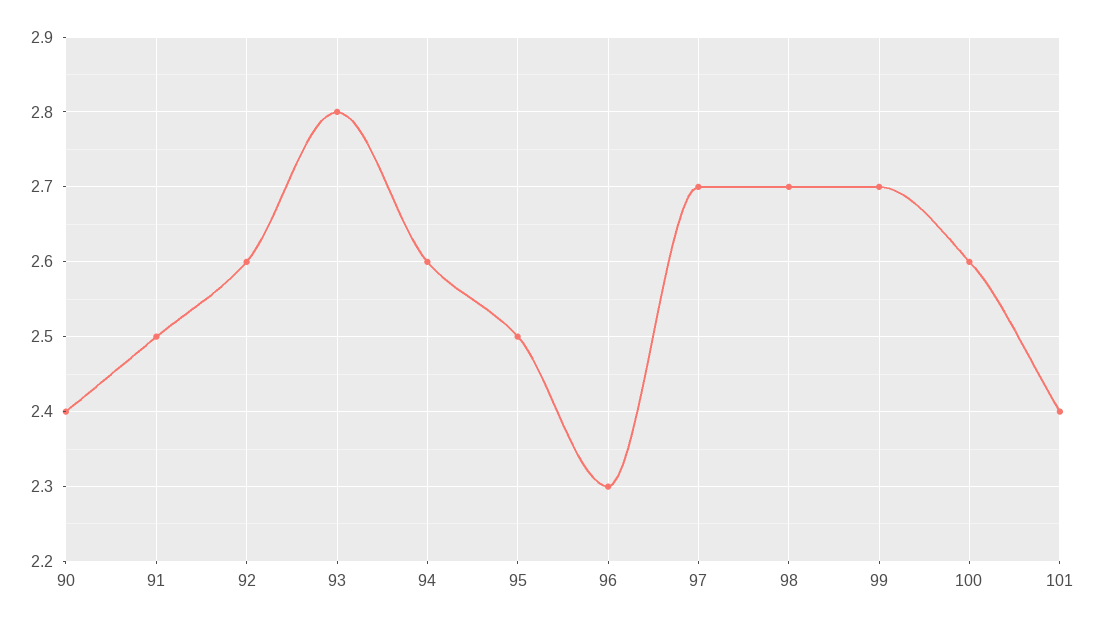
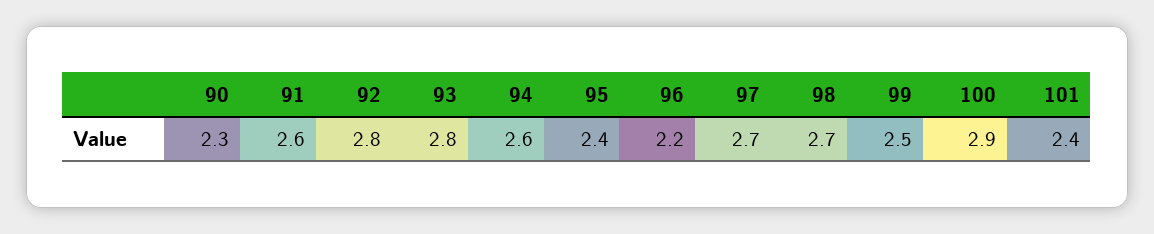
  {
-   "90": 2.4,
+   "90": 2.3,
-   "91": 2.5,
+   "91": 2.6,
-   "92": 2.6,
+   "92": 2.8,
    "93": 2.8,
    "94": 2.6,
-   "95": 2.5,
+   "95": 2.4,
-   "96": 2.3,
+   "96": 2.2,
    "97": 2.7,
    "98": 2.7,
-   "99": 2.7,
+   "99": 2.5,
-   "100": 2.6,
+   "100": 2.9,
    "101": 2.4
  }

